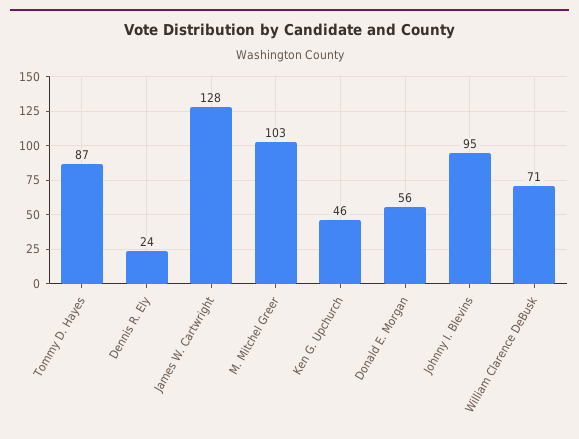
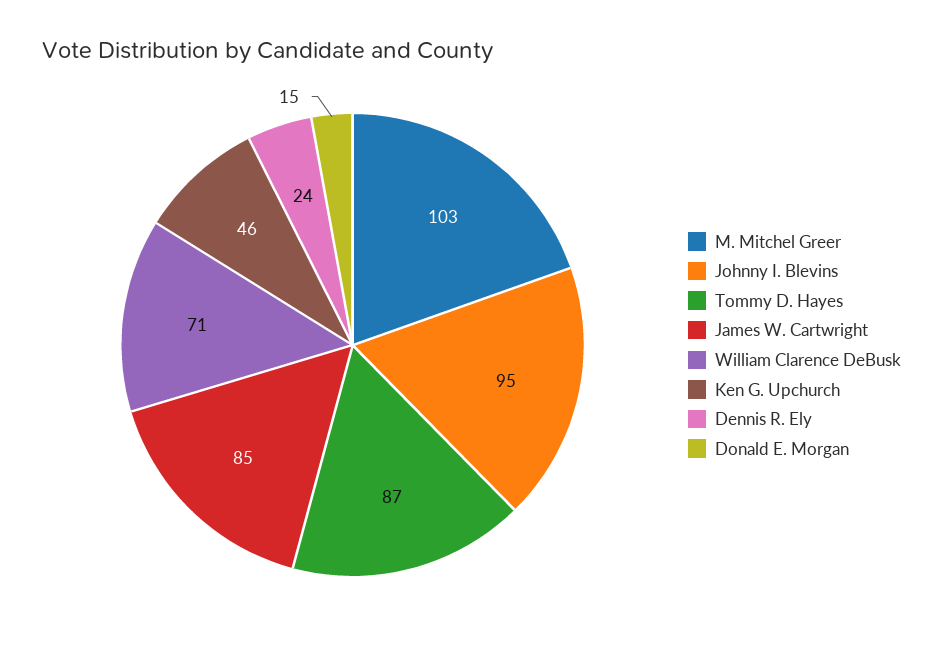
  {
    "Tommy D. Hayes": 87,
    "Dennis R. Ely": 24,
-   "James W. Cartwright": 128,
+   "James W. Cartwright": 85,
    "M. Mitchel Greer": 103,
    "Ken G. Upchurch": 46,
-   "Donald E. Morgan": 56,
+   "Donald E. Morgan": 15,
    "Johnny I. Blevins": 95,
    "William Clarence DeBusk": 71
  }

